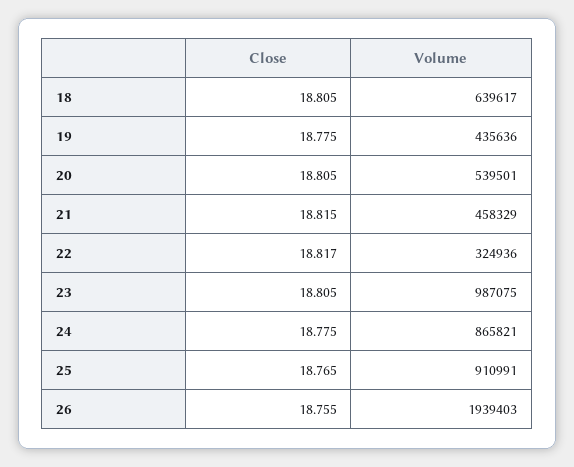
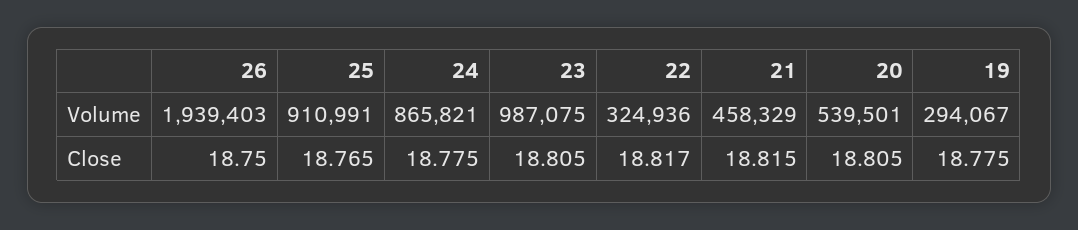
  {
    "Close": {
-     "18": 18.805,
      "19": 18.775,
      "20": 18.805,
      "21": 18.815,
      "22": 18.817,
      "23": 18.805,
      "24": 18.775,
      "25": 18.765,
-     "26": 18.755
+     "26": 18.75
    },
    "Volume": {
-     "18": 639617,
-     "19": 435636,
+     "19": 294067,
      "20": 539501,
      "21": 458329,
      "22": 324936,
      "23": 987075,
      "24": 865821,
      "25": 910991,
      "26": 1939403
    }
  }

